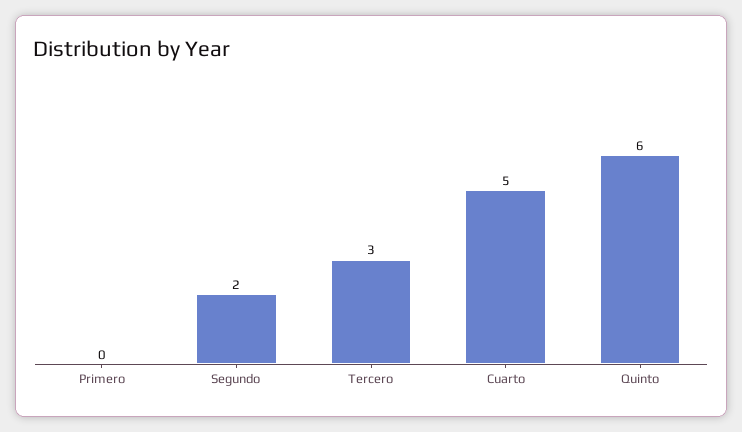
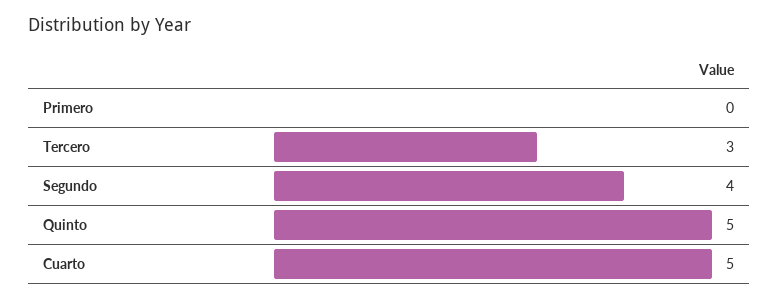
  {
    "Primero": 0,
-   "Segundo": 2,
+   "Segundo": 4,
    "Tercero": 3,
    "Cuarto": 5,
-   "Quinto": 6
+   "Quinto": 5
  }

